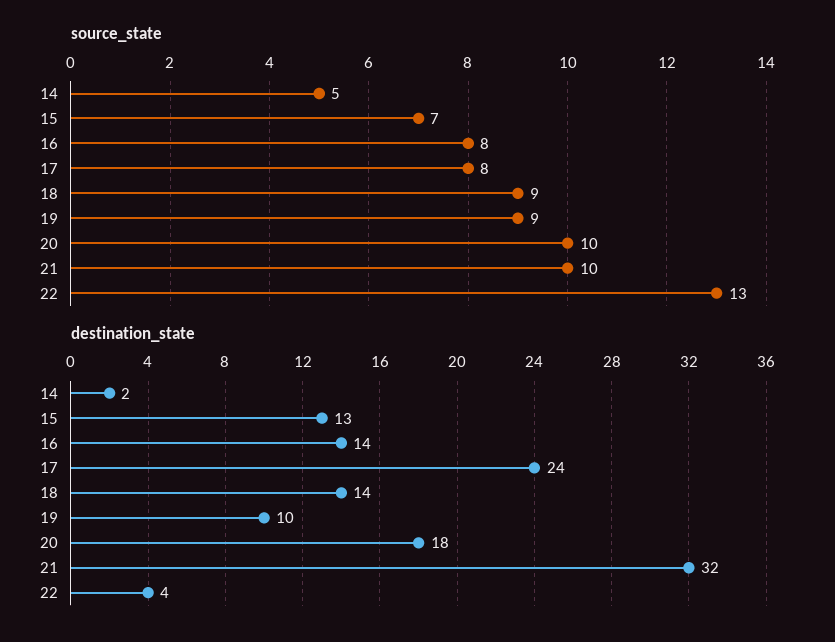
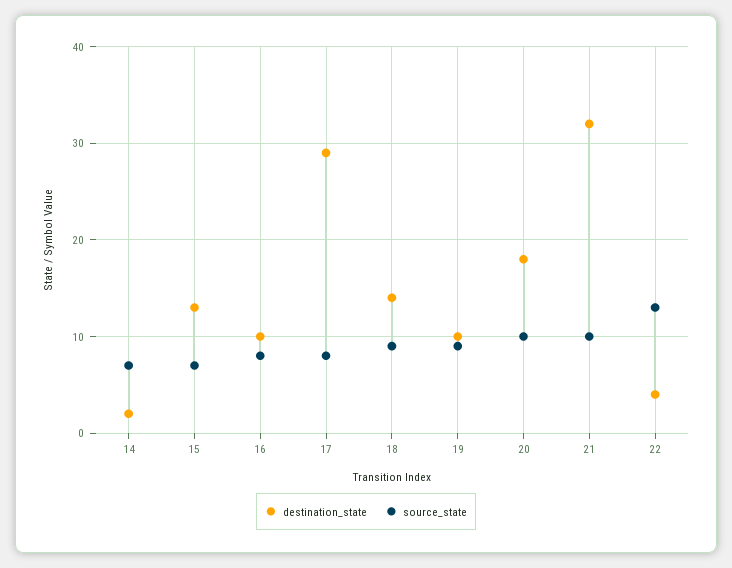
  {
    "source_state": {
-     "14": 5,
+     "14": 7,
      "15": 7,
      "16": 8,
      "17": 8,
      "18": 9,
      "19": 9,
      "20": 10,
      "21": 10,
      "22": 13
    },
    "destination_state": {
      "14": 2,
      "15": 13,
-     "16": 14,
+     "16": 10,
-     "17": 24,
+     "17": 29,
      "18": 14,
      "19": 10,
      "20": 18,
      "21": 32,
      "22": 4
    }
  }

